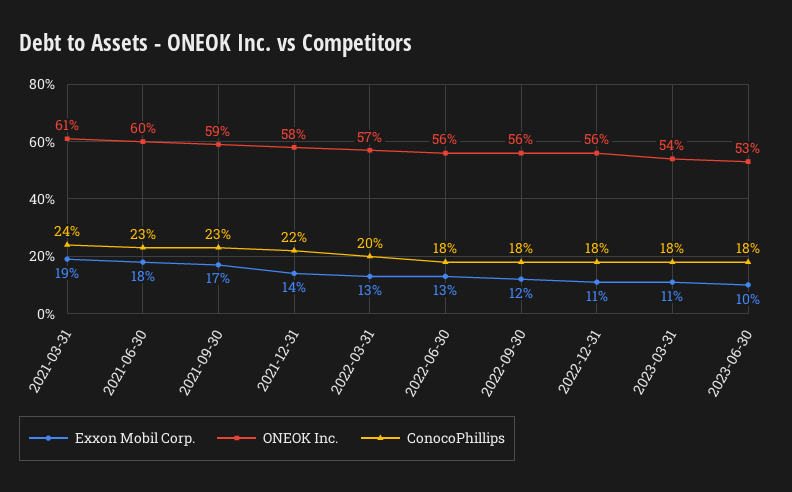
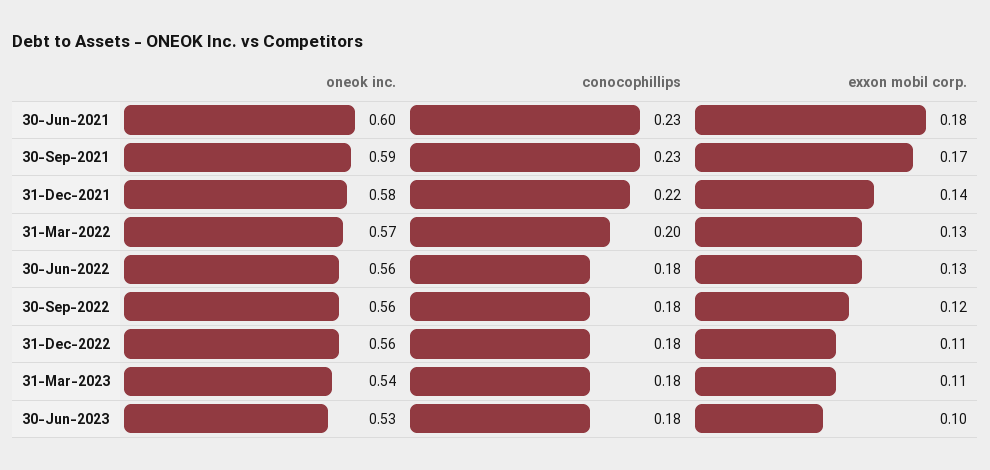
  {
    "Exxon Mobil Corp.": {
-     "2021-03-31": 0.19,
      "2021-06-30": 0.18,
      "2021-09-30": 0.17,
      "2021-12-31": 0.14,
      "2022-03-31": 0.13,
      "2022-06-30": 0.13,
      "2022-09-30": 0.12,
      "2022-12-31": 0.11,
      "2023-03-31": 0.11,
      "2023-06-30": 0.1
    },
    "ONEOK Inc.": {
-     "2021-03-31": 0.61,
      "2021-06-30": 0.6,
      "2021-09-30": 0.59,
      "2021-12-31": 0.58,
      "2022-03-31": 0.57,
      "2022-06-30": 0.56,
      "2022-09-30": 0.56,
      "2022-12-31": 0.56,
      "2023-03-31": 0.54,
      "2023-06-30": 0.53
    },
    "ConocoPhillips": {
-     "2021-03-31": 0.24,
      "2021-06-30": 0.23,
      "2021-09-30": 0.23,
      "2021-12-31": 0.22,
      "2022-03-31": 0.2,
      "2022-06-30": 0.18,
      "2022-09-30": 0.18,
      "2022-12-31": 0.18,
      "2023-03-31": 0.18,
      "2023-06-30": 0.18
    }
  }

